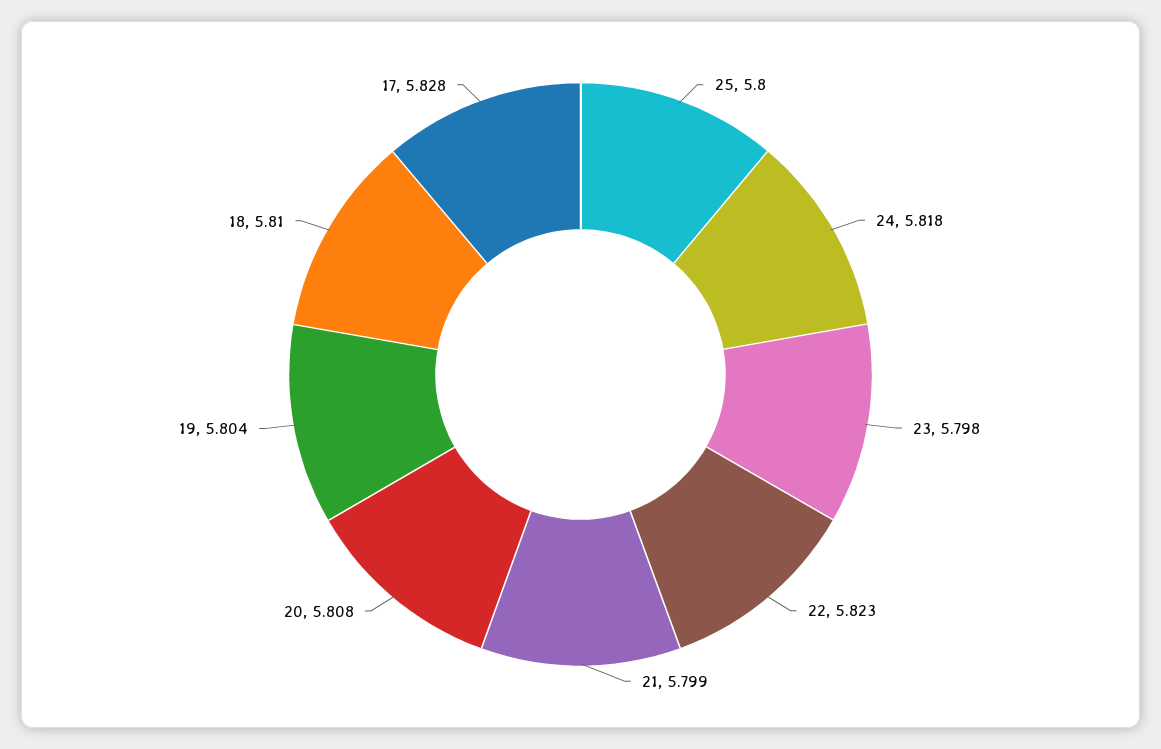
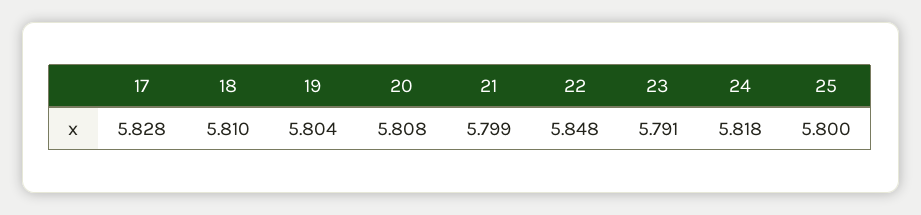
  {
    "25": 5.8,
    "24": 5.818,
-   "23": 5.798,
+   "23": 5.791,
-   "22": 5.823,
+   "22": 5.848,
    "21": 5.799,
    "20": 5.808,
    "19": 5.804,
    "18": 5.81,
    "17": 5.828
  }

